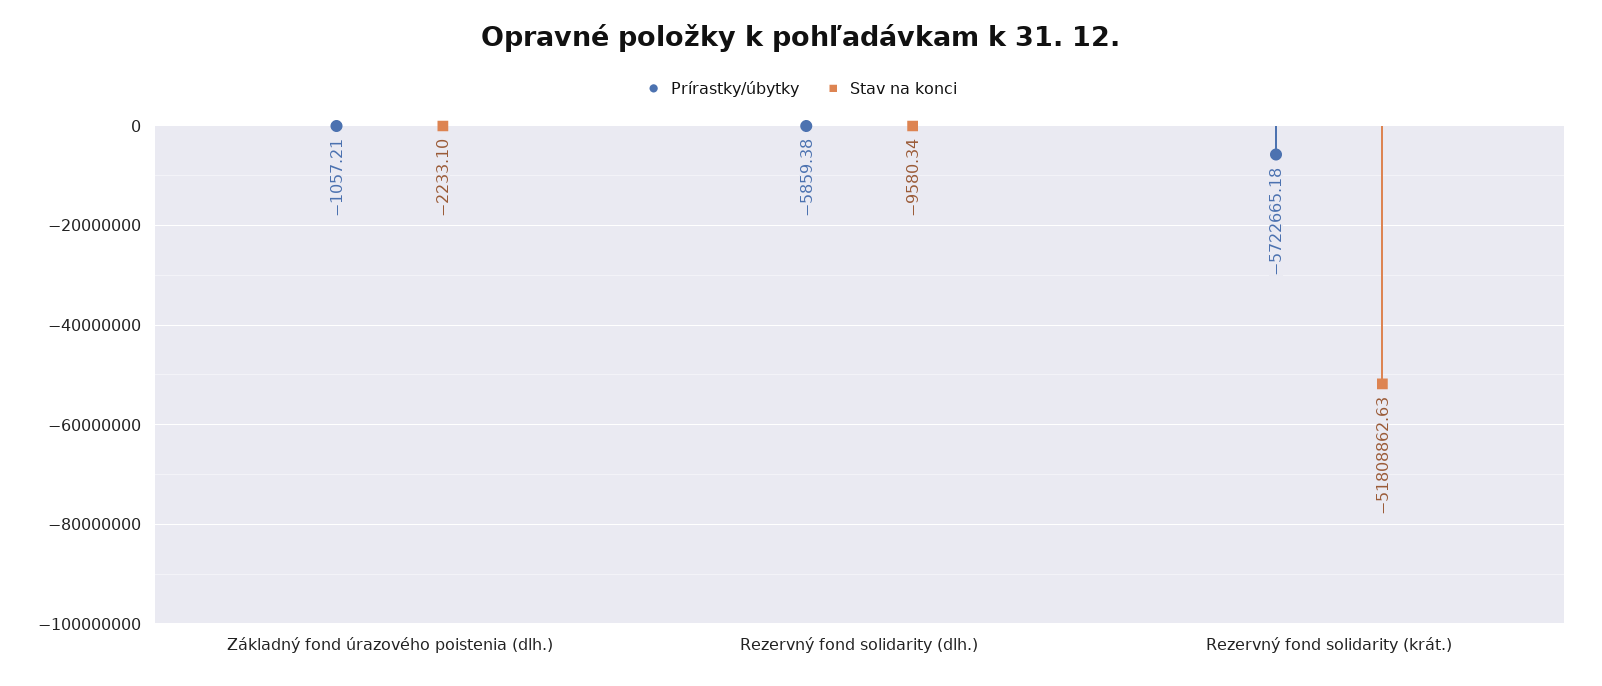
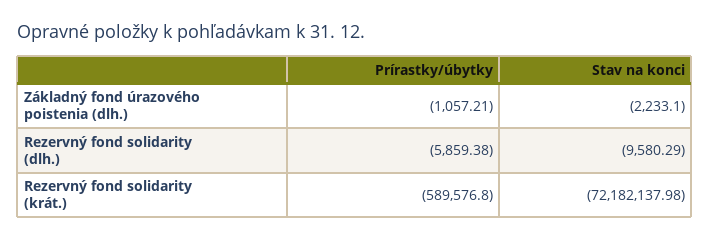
  {
    "Prírastky/úbytky": {
      "Základný fond úrazového poistenia (dlh.)": -1057.21,
      "Rezervný fond solidarity (dlh.)": -5859.38,
-     "Rezervný fond solidarity (krát.)": -5722665.18
+     "Rezervný fond solidarity (krát.)": -589576.8
    },
    "Stav na konci": {
      "Základný fond úrazového poistenia (dlh.)": -2233.1,
-     "Rezervný fond solidarity (dlh.)": -9580.34,
+     "Rezervný fond solidarity (dlh.)": -9580.29,
-     "Rezervný fond solidarity (krát.)": -51808862.63
+     "Rezervný fond solidarity (krát.)": -72182137.98
    }
  }

